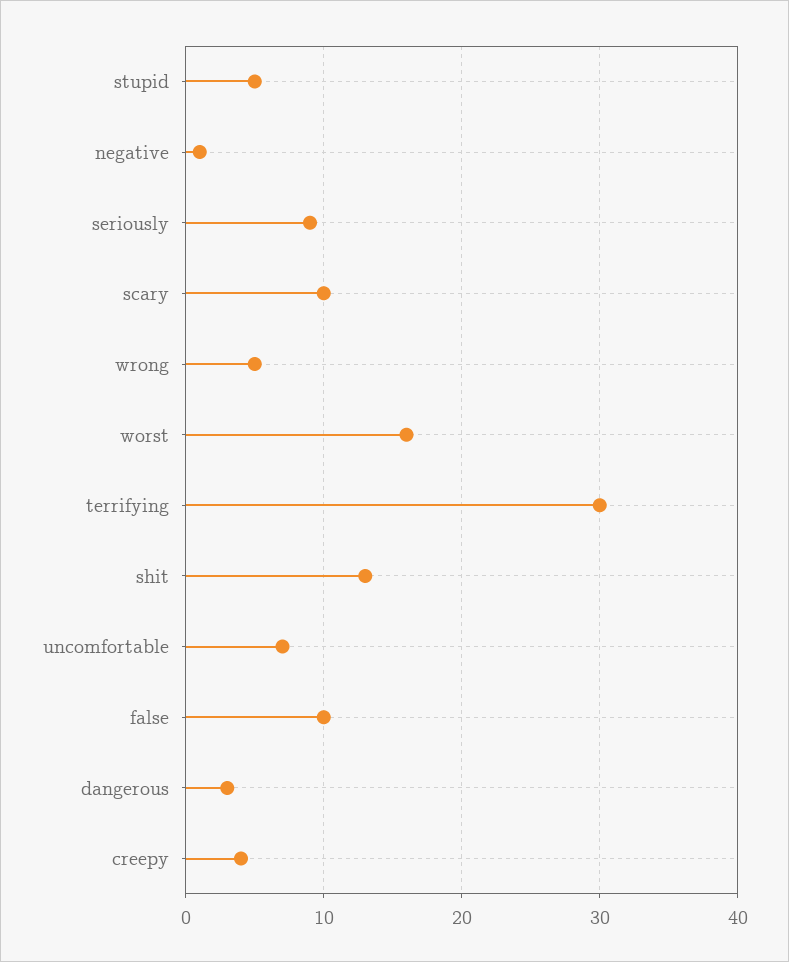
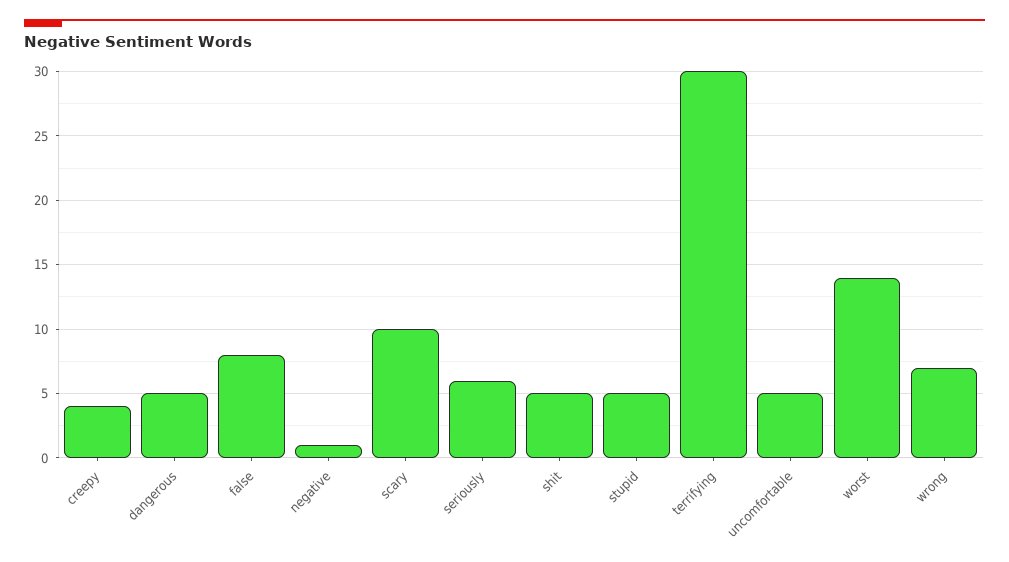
  {
    "stupid": 5,
    "negative": 1,
-   "seriously": 9,
+   "seriously": 6,
    "scary": 10,
-   "wrong": 5,
+   "wrong": 7,
-   "worst": 16,
+   "worst": 14,
    "terrifying": 30,
-   "shit": 13,
+   "shit": 5,
-   "uncomfortable": 7,
+   "uncomfortable": 5,
-   "false": 10,
+   "false": 8,
-   "dangerous": 3,
+   "dangerous": 5,
    "creepy": 4
  }

